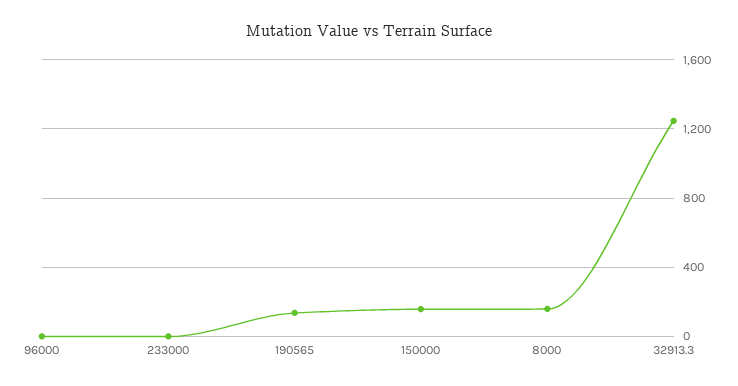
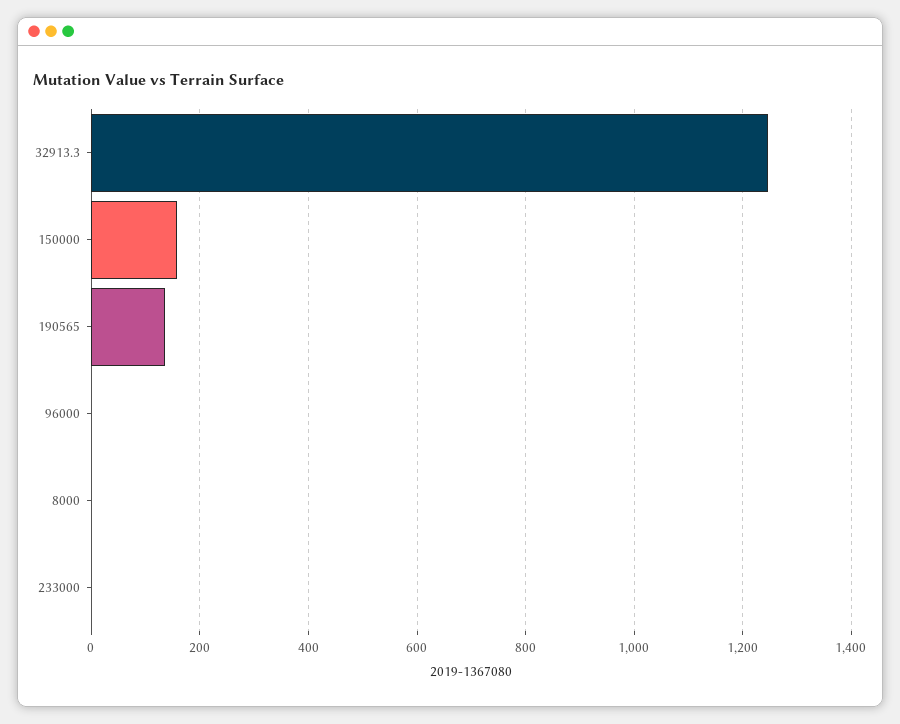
  {
    "96000": 0,
    "233000": 0,
    "190565": 140,
    "150000": 160,
-   "8000": 150,
+   "8000": 0,
    "32913.3": 1240
  }

